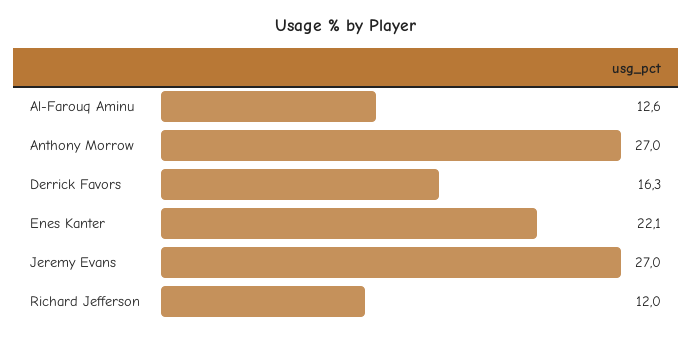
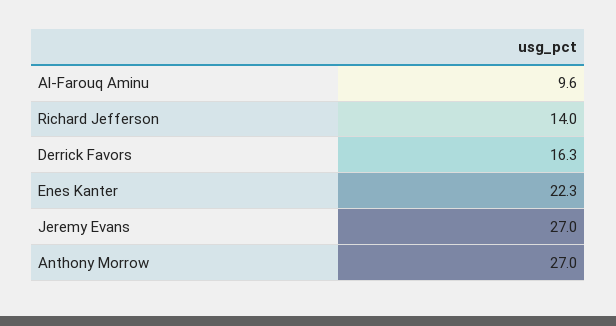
  {
-   "Al-Farouq Aminu": 12.6,
+   "Al-Farouq Aminu": 9.6,
    "Anthony Morrow": 27,
    "Derrick Favors": 16.3,
-   "Enes Kanter": 22.1,
+   "Enes Kanter": 22.3,
    "Jeremy Evans": 27,
-   "Richard Jefferson": 12
+   "Richard Jefferson": 14
  }

